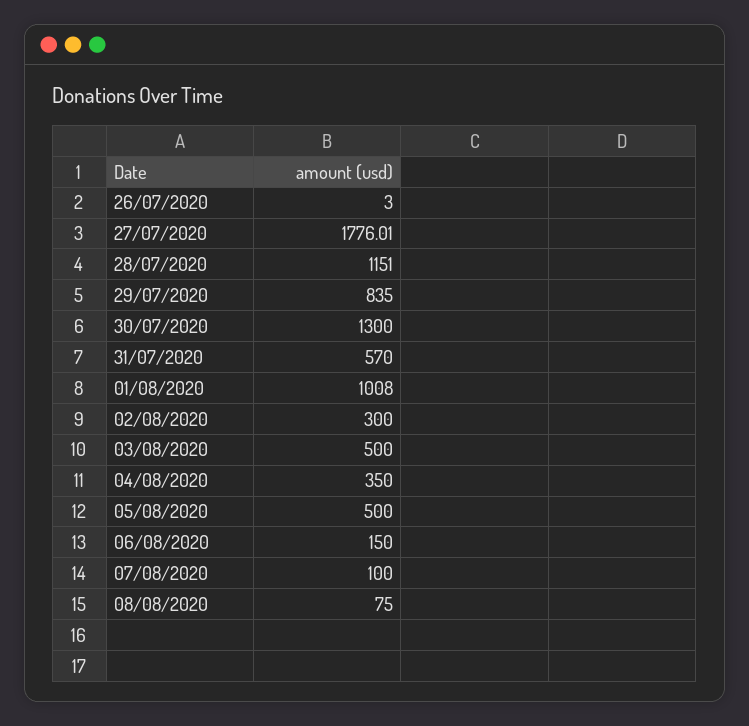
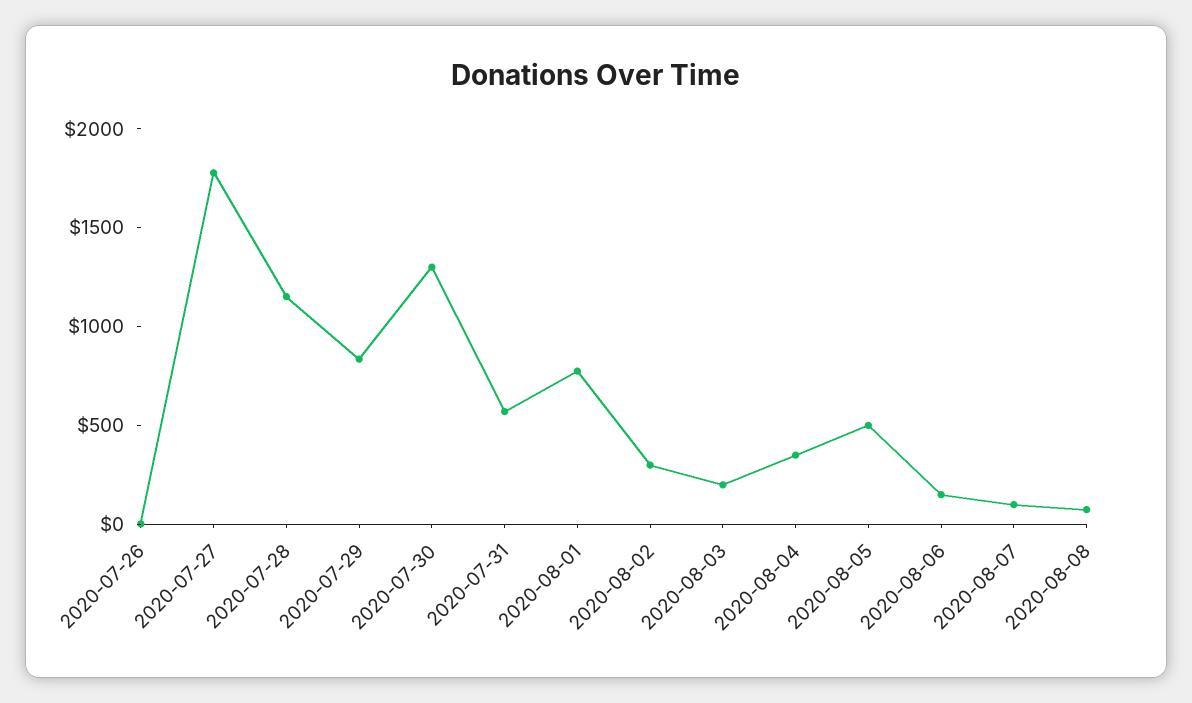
  {
    "26/07/2020": 3,
    "27/07/2020": 1776.01,
    "28/07/2020": 1151,
    "29/07/2020": 835,
    "30/07/2020": 1300,
    "31/07/2020": 570,
-   "01/08/2020": 1008,
+   "01/08/2020": 800,
    "02/08/2020": 300,
-   "03/08/2020": 500,
+   "03/08/2020": 200,
    "04/08/2020": 350,
    "05/08/2020": 500,
    "06/08/2020": 150,
    "07/08/2020": 100,
    "08/08/2020": 75
  }

